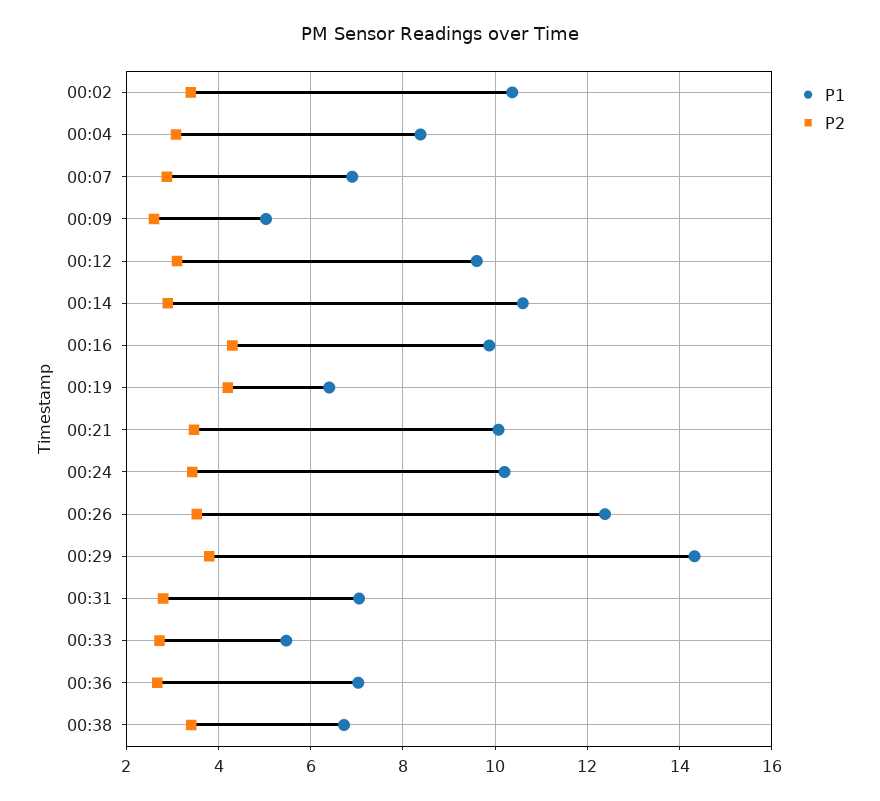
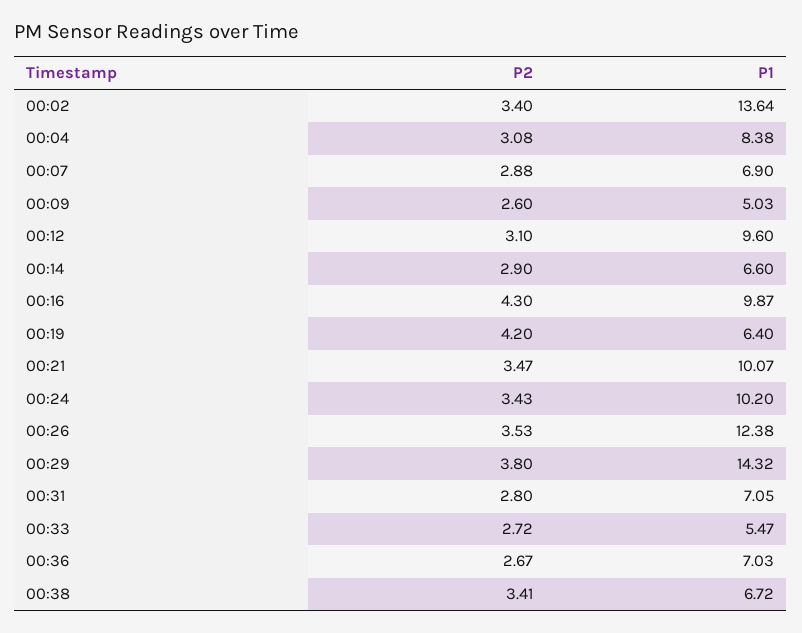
  {
    "P1": {
-     "00:02": 10.4,
+     "00:02": 13.64,
      "00:04": 8.38,
      "00:07": 6.9,
      "00:09": 5.03,
      "00:12": 9.6,
-     "00:14": 10.6,
+     "00:14": 6.6,
      "00:16": 9.87,
      "00:19": 6.4,
      "00:21": 10.07,
      "00:24": 10.2,
      "00:26": 12.38,
      "00:29": 14.32,
      "00:31": 7.05,
      "00:33": 5.47,
      "00:36": 7.03,
      "00:38": 6.72
    },
    "P2": {
      "00:02": 3.4,
      "00:04": 3.08,
      "00:07": 2.88,
      "00:09": 2.6,
      "00:12": 3.1,
      "00:14": 2.9,
      "00:16": 4.3,
      "00:19": 4.2,
      "00:21": 3.47,
      "00:24": 3.43,
      "00:26": 3.53,
      "00:29": 3.8,
      "00:31": 2.8,
      "00:33": 2.72,
      "00:36": 2.67,
      "00:38": 3.41
    }
  }

